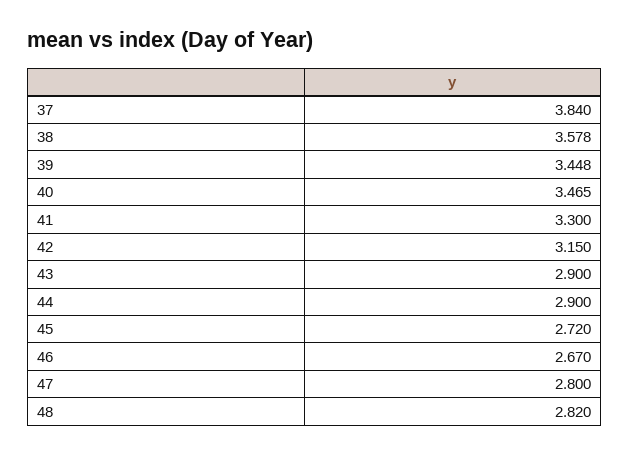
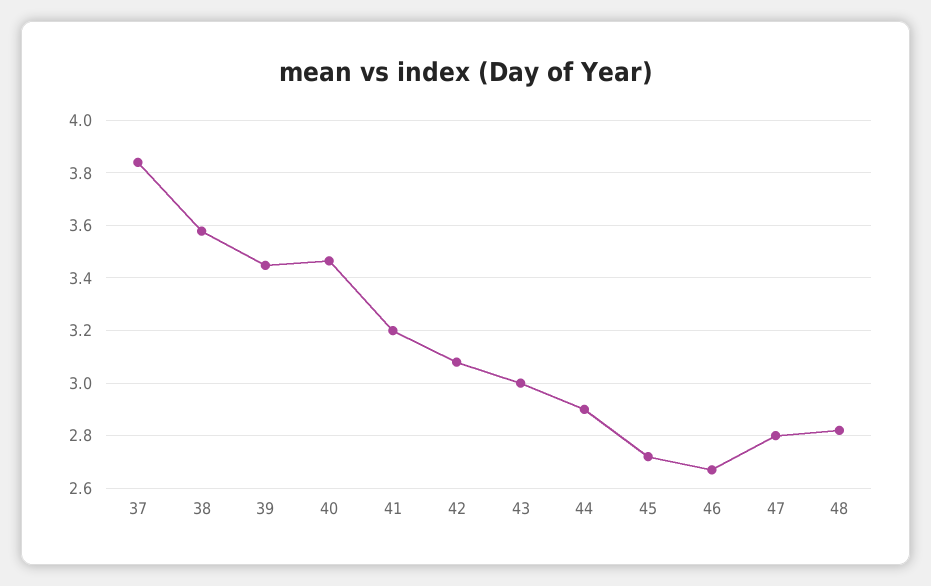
  {
    "37": 3.84,
    "38": 3.578,
    "39": 3.448,
    "40": 3.465,
-   "41": 3.3,
+   "41": 3.2,
-   "42": 3.15,
+   "42": 3.075,
-   "43": 2.9,
+   "43": 3,
    "44": 2.9,
    "45": 2.72,
    "46": 2.67,
    "47": 2.8,
    "48": 2.82
  }

